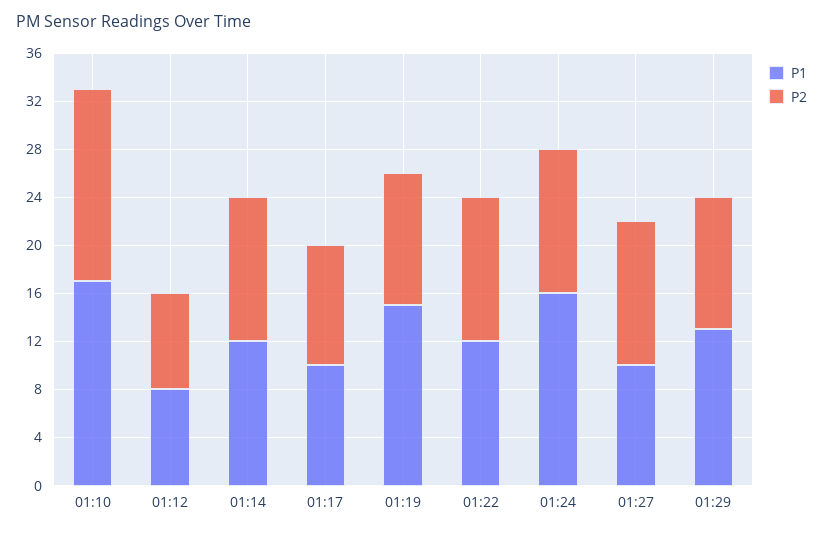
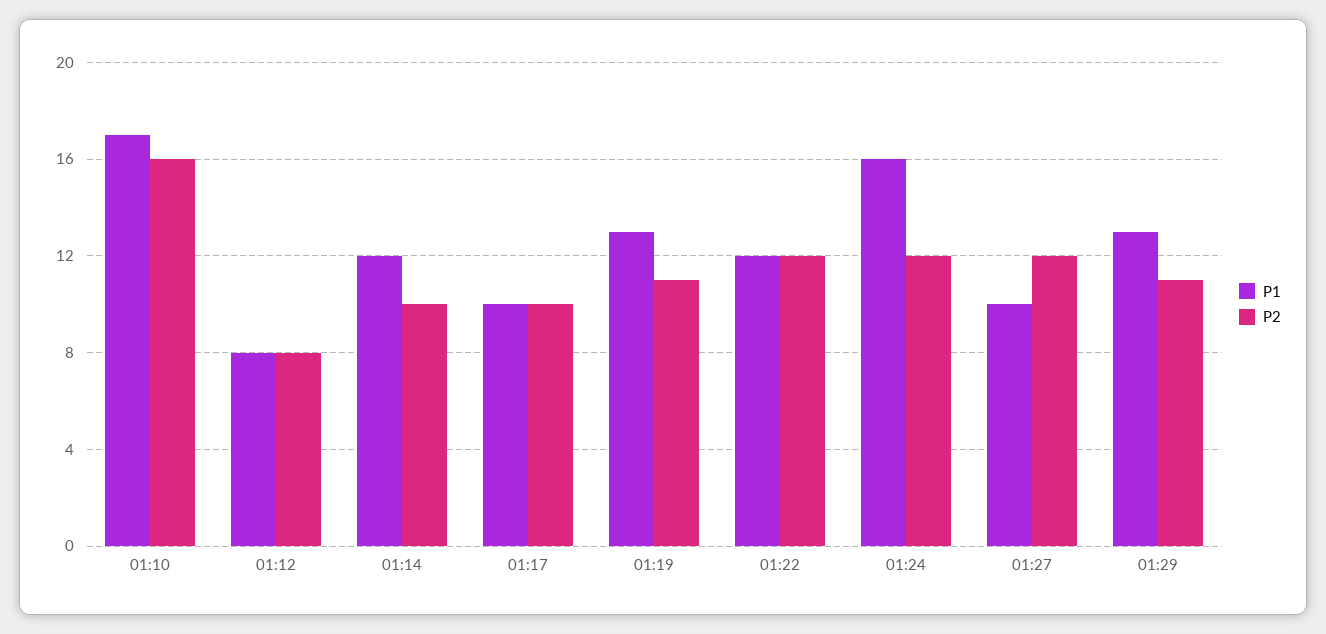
  {
    "P1": {
      "01:10": 17,
      "01:12": 8,
      "01:14": 12,
      "01:17": 10,
-     "01:19": 15,
+     "01:19": 13,
      "01:22": 12,
      "01:24": 16,
      "01:27": 10,
      "01:29": 13
    },
    "P2": {
      "01:10": 16,
      "01:12": 8,
-     "01:14": 12,
+     "01:14": 10,
      "01:17": 10,
      "01:19": 11,
      "01:22": 12,
      "01:24": 12,
      "01:27": 12,
      "01:29": 11
    }
  }

